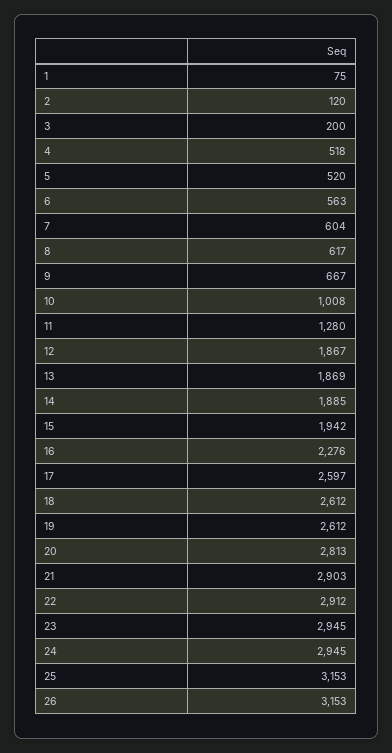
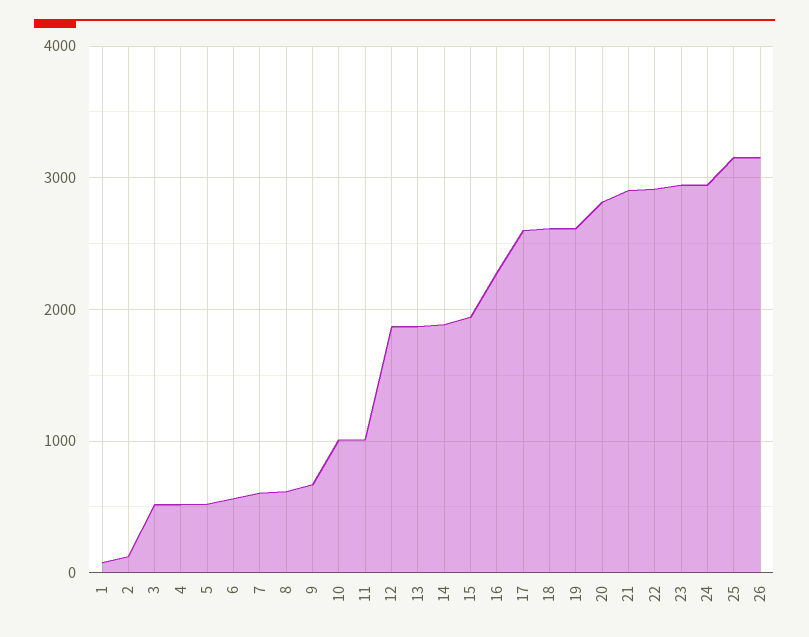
  {
    "1": 75,
    "2": 120,
-   "3": 200,
+   "3": 500,
    "4": 518,
    "5": 520,
    "6": 563,
    "7": 604,
    "8": 617,
    "9": 667,
    "10": 1008,
-   "11": 1280,
+   "11": 1000,
    "12": 1867,
    "13": 1869,
    "14": 1885,
    "15": 1942,
    "16": 2276,
    "17": 2597,
    "18": 2612,
    "19": 2612,
    "20": 2813,
    "21": 2903,
    "22": 2912,
    "23": 2945,
    "24": 2945,
    "25": 3153,
    "26": 3153
  }

